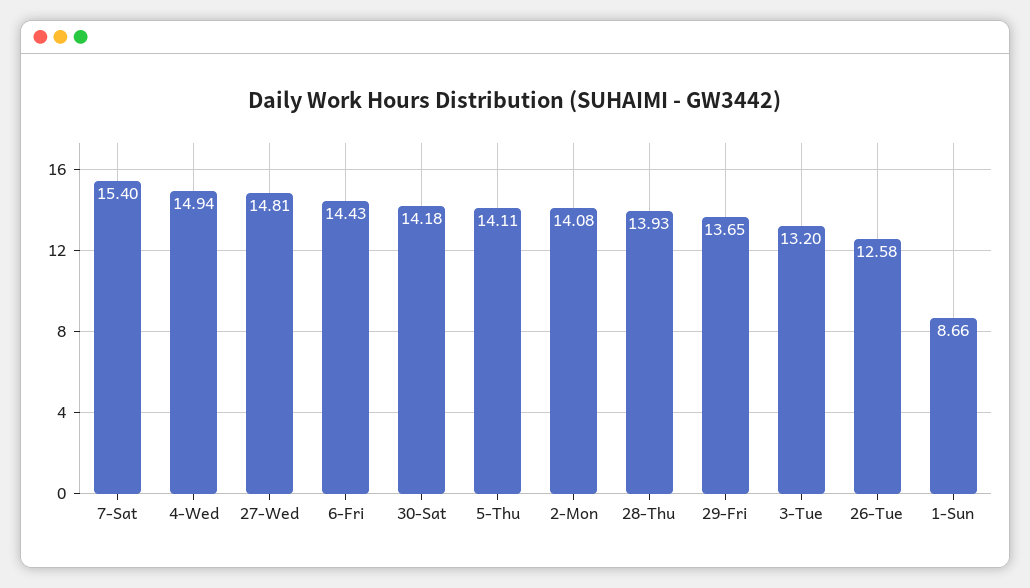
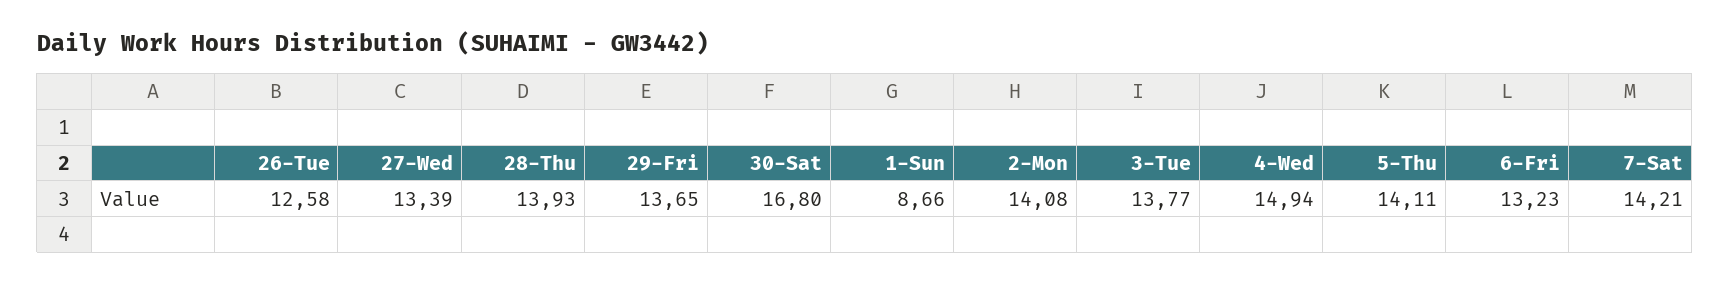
  {
-   "7-Sat": 15.4,
+   "7-Sat": 14.21,
    "4-Wed": 14.94,
-   "27-Wed": 14.81,
+   "27-Wed": 13.39,
-   "6-Fri": 14.43,
+   "6-Fri": 13.23,
-   "30-Sat": 14.18,
+   "30-Sat": 16.8,
    "5-Thu": 14.11,
    "2-Mon": 14.08,
    "28-Thu": 13.93,
    "29-Fri": 13.65,
-   "3-Tue": 13.2,
+   "3-Tue": 13.77,
    "26-Tue": 12.58,
    "1-Sun": 8.66
  }

